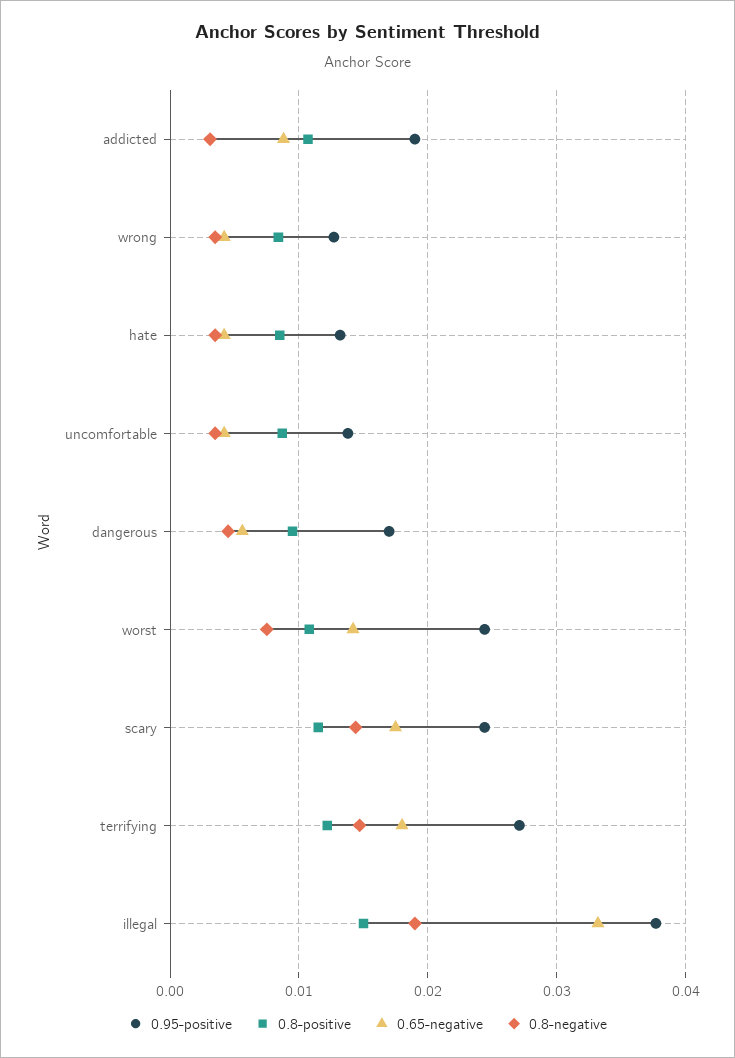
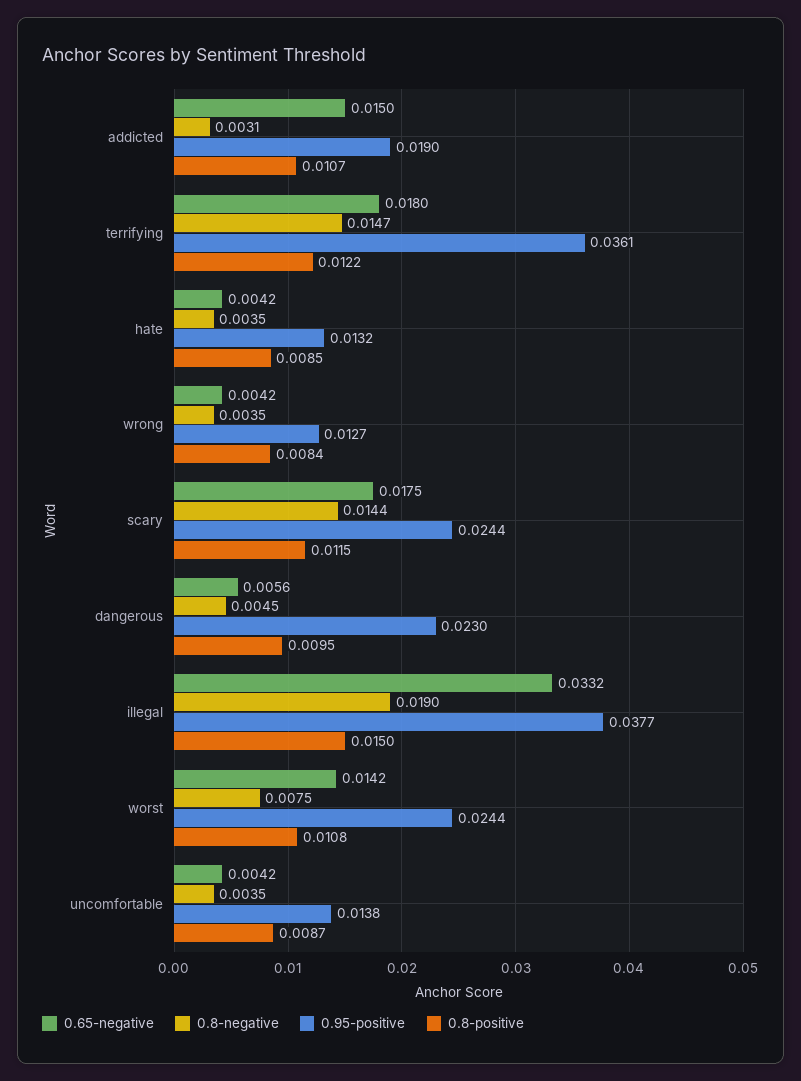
  {
    "0.95-positive": {
      "addicted": 0.019,
      "wrong": 0.0127,
      "hate": 0.0132,
      "uncomfortable": 0.0138,
-     "dangerous": 0.017,
+     "dangerous": 0.023,
      "worst": 0.0244,
      "scary": 0.0244,
-     "terrifying": 0.027,
+     "terrifying": 0.0361,
      "illegal": 0.0377
    },
    "0.8-positive": {
      "addicted": 0.0107,
      "wrong": 0.0084,
      "hate": 0.0085,
      "uncomfortable": 0.0087,
      "dangerous": 0.0095,
      "worst": 0.0108,
      "scary": 0.0115,
      "terrifying": 0.0122,
      "illegal": 0.015
    },
    "0.65-negative": {
-     "addicted": 0.009,
+     "addicted": 0.015,
      "wrong": 0.0042,
      "hate": 0.0042,
      "uncomfortable": 0.0042,
      "dangerous": 0.0056,
      "worst": 0.0142,
      "scary": 0.0175,
      "terrifying": 0.018,
      "illegal": 0.0332
    },
    "0.8-negative": {
      "addicted": 0.0031,
      "wrong": 0.0035,
      "hate": 0.0035,
      "uncomfortable": 0.0035,
      "dangerous": 0.0045,
      "worst": 0.0075,
      "scary": 0.0144,
      "terrifying": 0.0147,
      "illegal": 0.019
    }
  }

